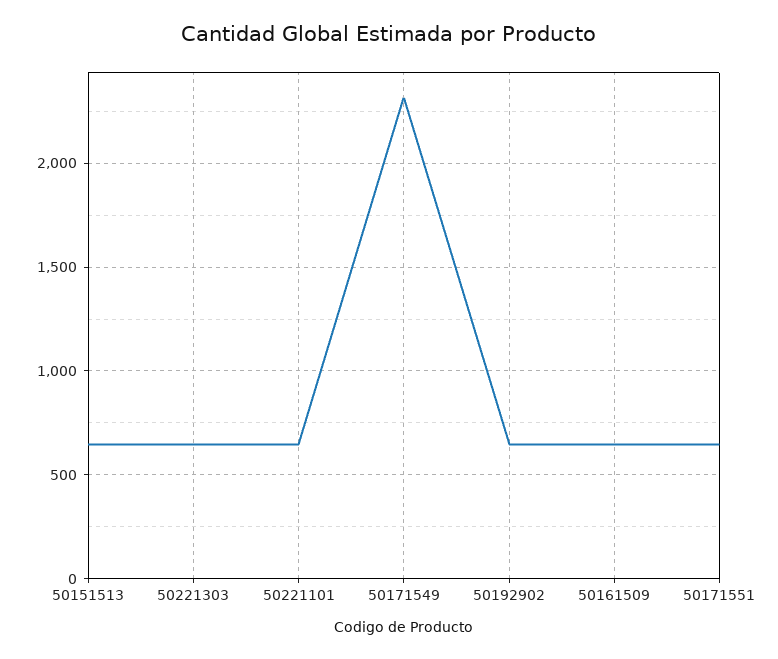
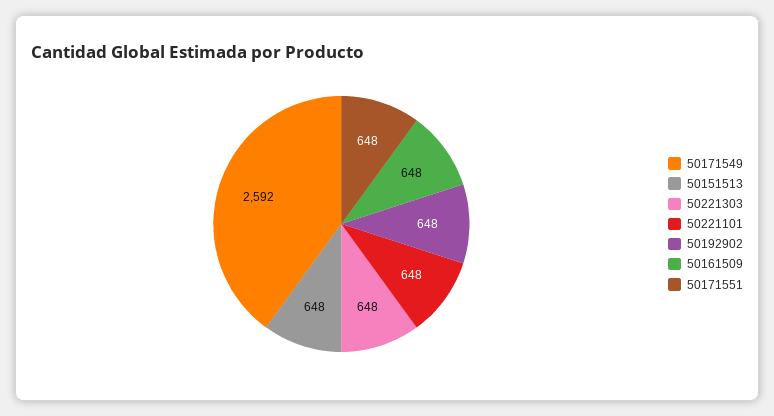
  {
    "50151513": 648,
    "50221303": 648,
    "50221101": 648,
-   "50171549": 2300,
+   "50171549": 2592,
    "50192902": 648,
    "50161509": 648,
    "50171551": 648
  }

